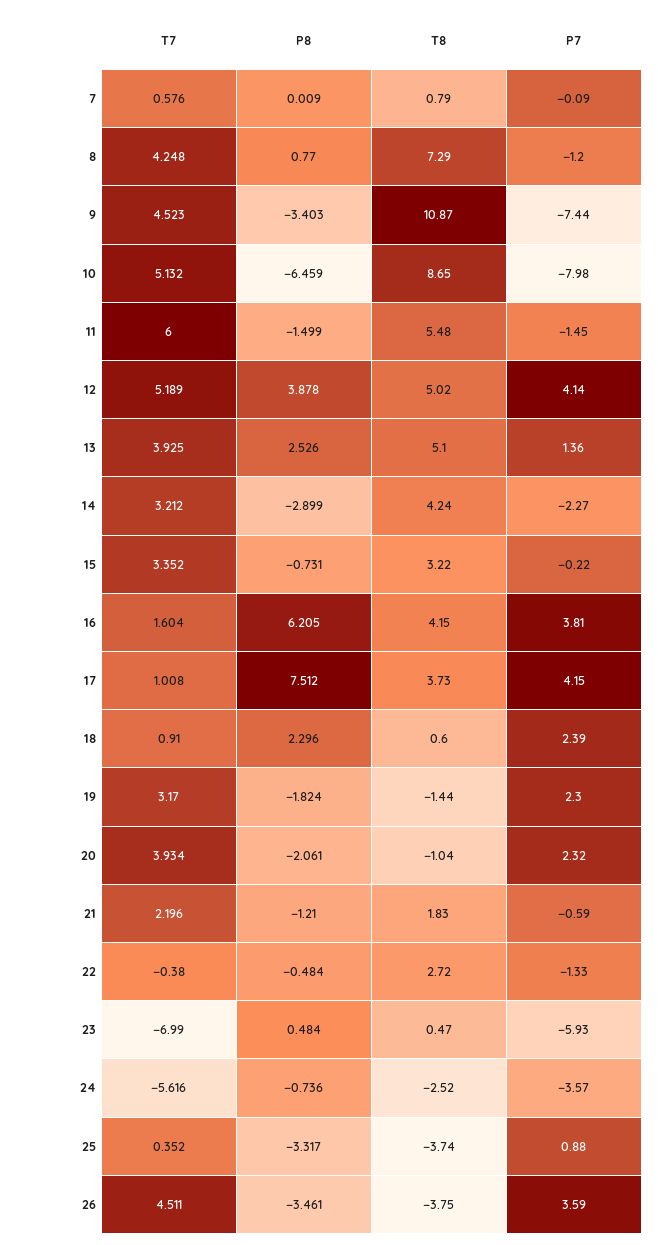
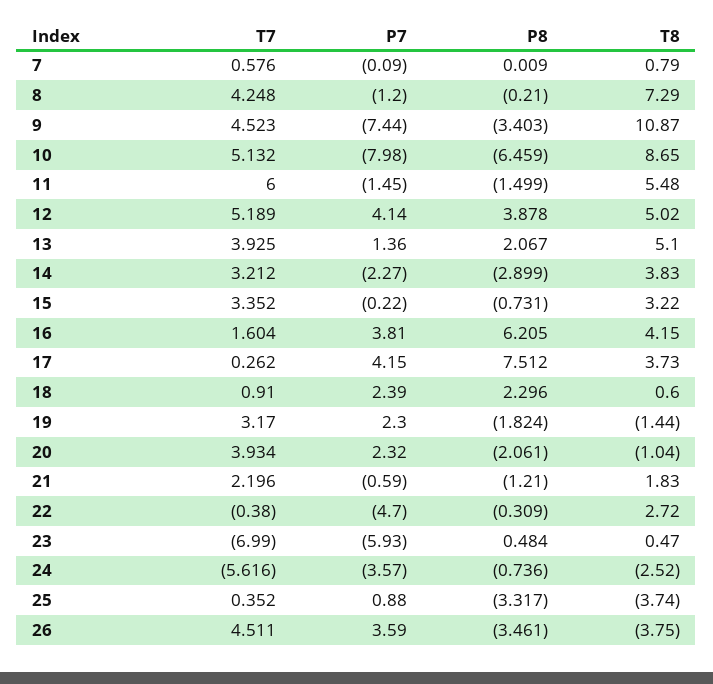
  {
    "T7": {
      "7": 0.576,
      "8": 4.248,
      "9": 4.523,
      "10": 5.132,
      "11": 6,
      "12": 5.189,
      "13": 3.925,
      "14": 3.212,
      "15": 3.352,
      "16": 1.604,
-     "17": 1.008,
+     "17": 0.262,
      "18": 0.91,
      "19": 3.17,
      "20": 3.934,
      "21": 2.196,
      "22": -0.38,
      "23": -6.99,
      "24": -5.616,
      "25": 0.352,
      "26": 4.511
    },
    "P8": {
      "7": 0.009,
-     "8": 0.77,
+     "8": -0.21,
      "9": -3.403,
      "10": -6.459,
      "11": -1.499,
      "12": 3.878,
-     "13": 2.526,
+     "13": 2.067,
      "14": -2.899,
      "15": -0.731,
      "16": 6.205,
      "17": 7.512,
      "18": 2.296,
      "19": -1.824,
      "20": -2.061,
      "21": -1.21,
-     "22": -0.484,
+     "22": -0.309,
      "23": 0.484,
      "24": -0.736,
      "25": -3.317,
      "26": -3.461
    },
    "T8": {
      "7": 0.79,
      "8": 7.29,
      "9": 10.87,
      "10": 8.65,
      "11": 5.48,
      "12": 5.02,
      "13": 5.1,
-     "14": 4.24,
+     "14": 3.83,
      "15": 3.22,
      "16": 4.15,
      "17": 3.73,
      "18": 0.6,
      "19": -1.44,
      "20": -1.04,
      "21": 1.83,
      "22": 2.72,
      "23": 0.47,
      "24": -2.52,
      "25": -3.74,
      "26": -3.75
    },
    "P7": {
      "7": -0.09,
      "8": -1.2,
      "9": -7.44,
      "10": -7.98,
      "11": -1.45,
      "12": 4.14,
      "13": 1.36,
      "14": -2.27,
      "15": -0.22,
      "16": 3.81,
      "17": 4.15,
      "18": 2.39,
      "19": 2.3,
      "20": 2.32,
      "21": -0.59,
-     "22": -1.33,
+     "22": -4.7,
      "23": -5.93,
      "24": -3.57,
      "25": 0.88,
      "26": 3.59
    }
  }

